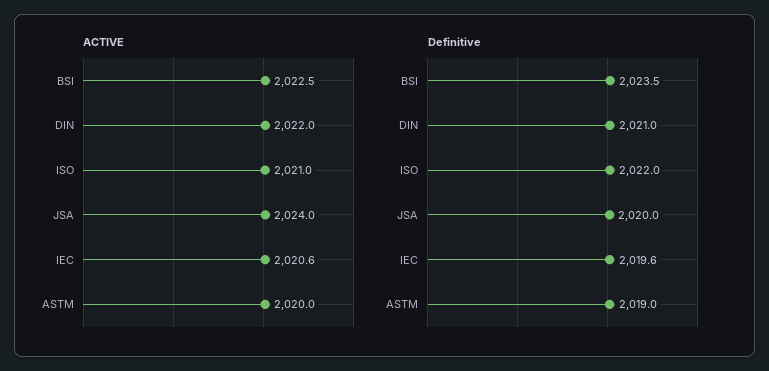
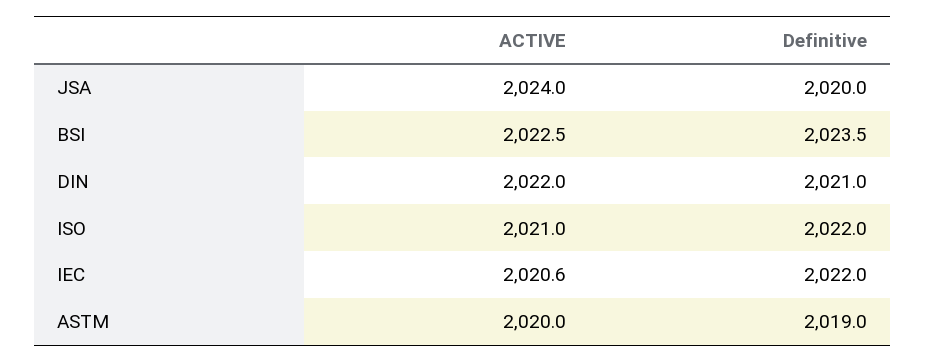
  {
    "ACTIVE": {
      "BSI": 2022.5,
      "DIN": 2022,
      "ISO": 2021,
      "JSA": 2024,
      "IEC": 2020.6,
      "ASTM": 2020
    },
    "Definitive": {
      "BSI": 2023.5,
      "DIN": 2021,
      "ISO": 2022,
      "JSA": 2020,
-     "IEC": 2019.6,
+     "IEC": 2022,
      "ASTM": 2019
    }
  }

